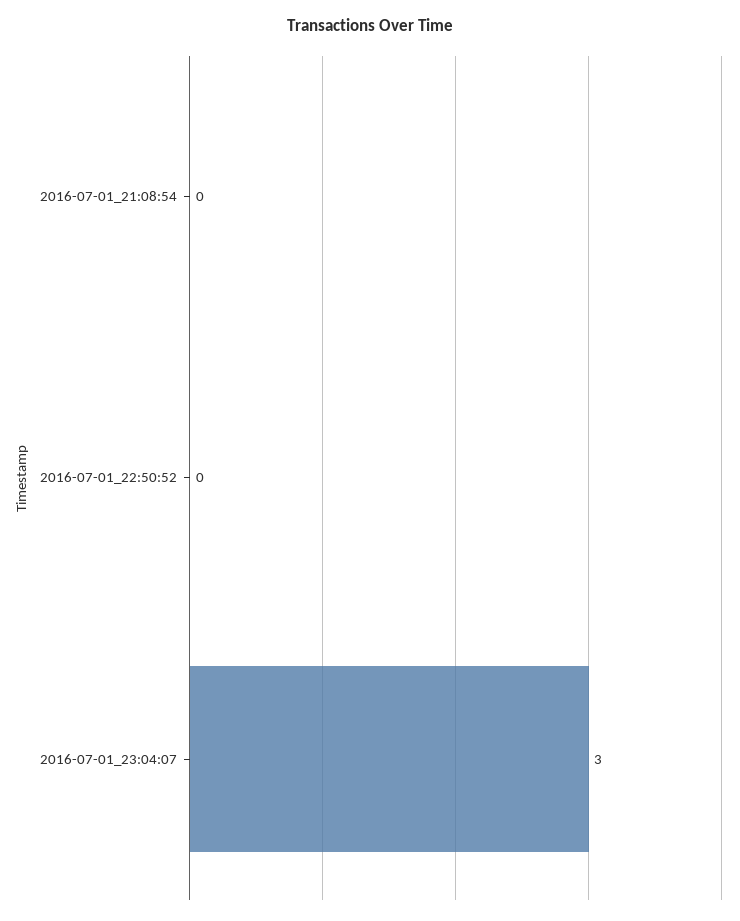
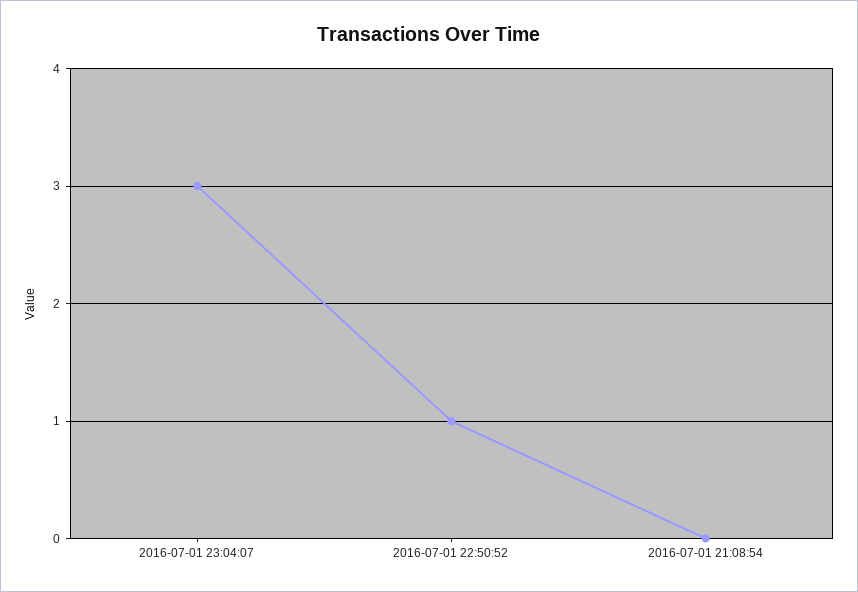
  {
    "2016-07-01_21:08:54": 0,
-   "2016-07-01_22:50:52": 0,
+   "2016-07-01_22:50:52": 1,
    "2016-07-01_23:04:07": 3
  }

